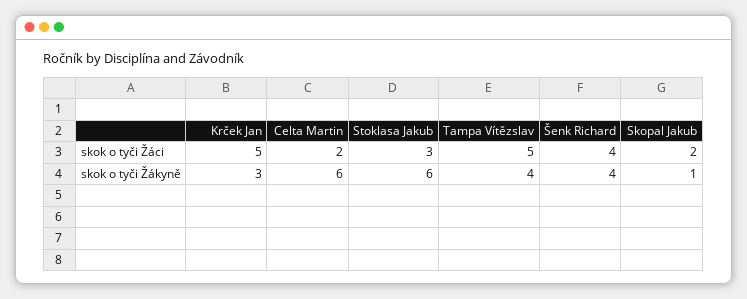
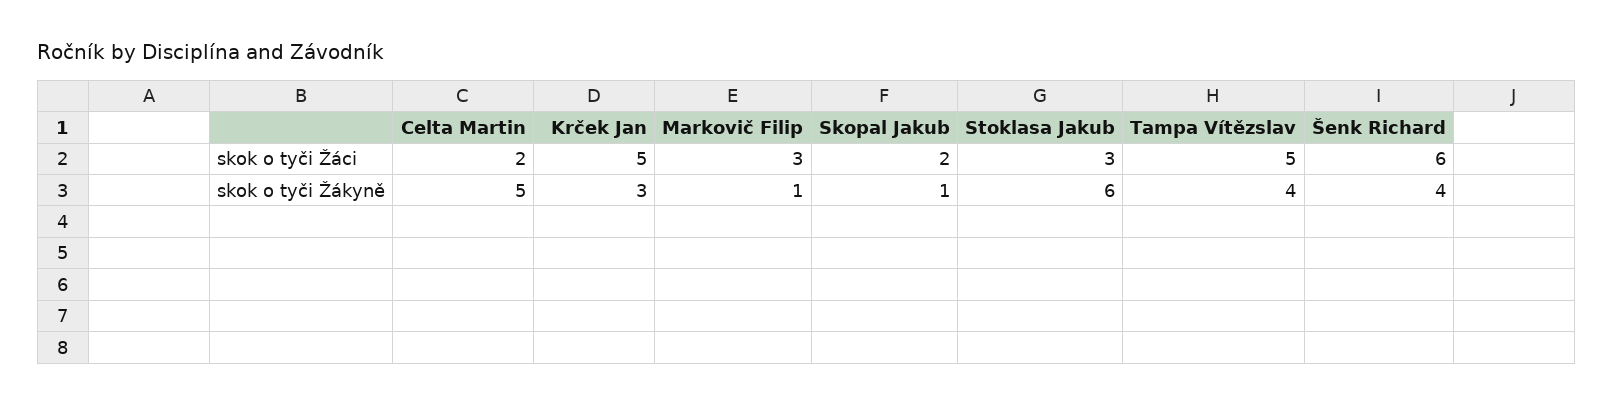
  {
    "Krček Jan": {
      "skok o tyči Žáci": 5,
      "skok o tyči Žákyně": 3
    },
    "Celta Martin": {
      "skok o tyči Žáci": 2,
-     "skok o tyči Žákyně": 6
+     "skok o tyči Žákyně": 5
    },
    "Stoklasa Jakub": {
      "skok o tyči Žáci": 3,
      "skok o tyči Žákyně": 6
    },
    "Tampa Vítězslav": {
      "skok o tyči Žáci": 5,
      "skok o tyči Žákyně": 4
    },
    "Šenk Richard": {
-     "skok o tyči Žáci": 4,
+     "skok o tyči Žáci": 6,
      "skok o tyči Žákyně": 4
    },
    "Skopal Jakub": {
      "skok o tyči Žáci": 2,
      "skok o tyči Žákyně": 1
-   }
+   },
+   "Markovič Filip": {
+     "skok o tyči Žáci": 3,
+     "skok o tyči Žákyně": 1
+   }
  }

